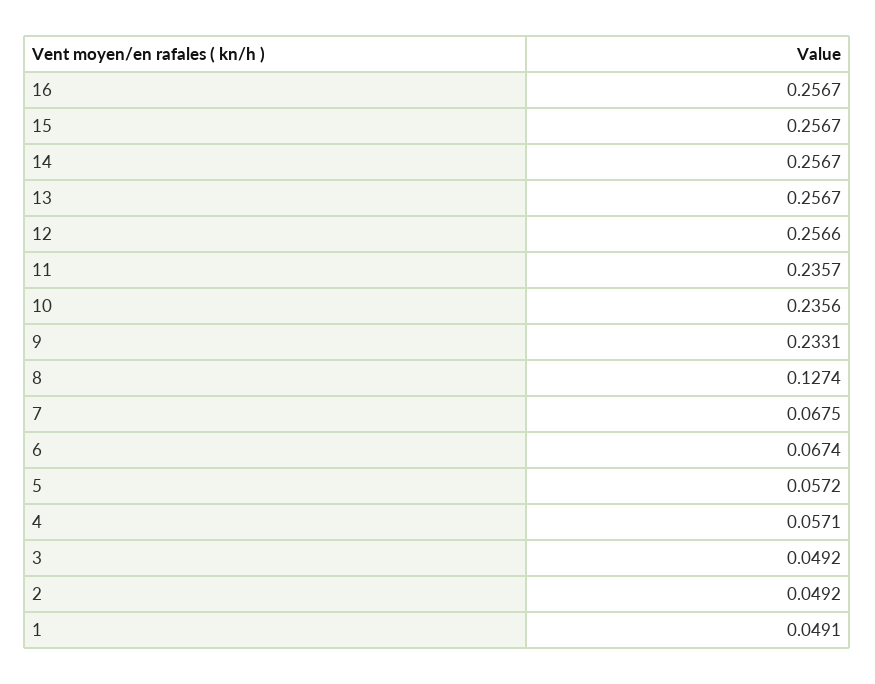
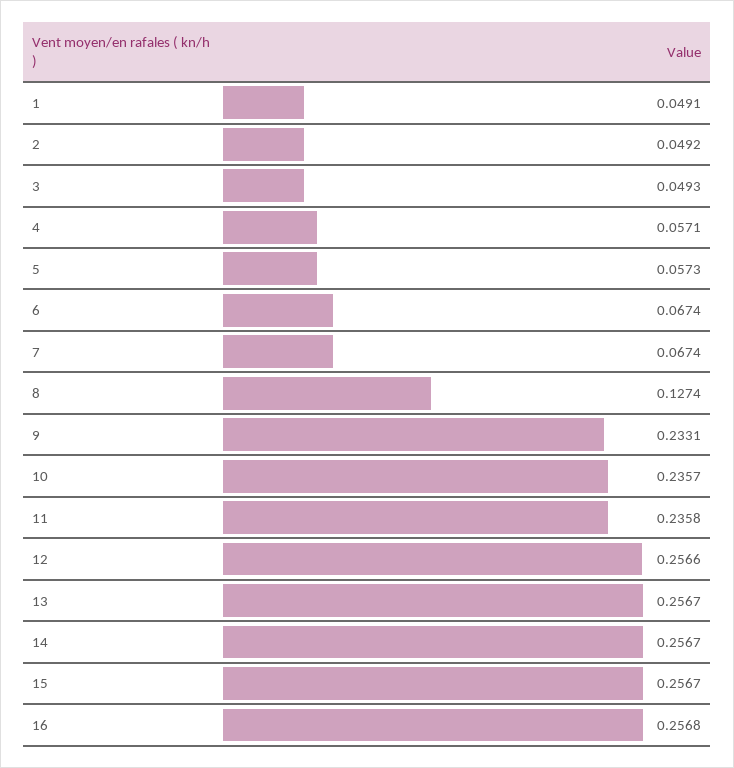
  {
-   "16": 0.2567,
+   "16": 0.2568,
    "15": 0.2567,
    "14": 0.2567,
    "13": 0.2567,
    "12": 0.2566,
-   "11": 0.2357,
+   "11": 0.2358,
-   "10": 0.2356,
+   "10": 0.2357,
    "9": 0.2331,
    "8": 0.1274,
-   "7": 0.0675,
+   "7": 0.0674,
    "6": 0.0674,
-   "5": 0.0572,
+   "5": 0.0573,
    "4": 0.0571,
-   "3": 0.0492,
+   "3": 0.0493,
    "2": 0.0492,
    "1": 0.0491
  }

